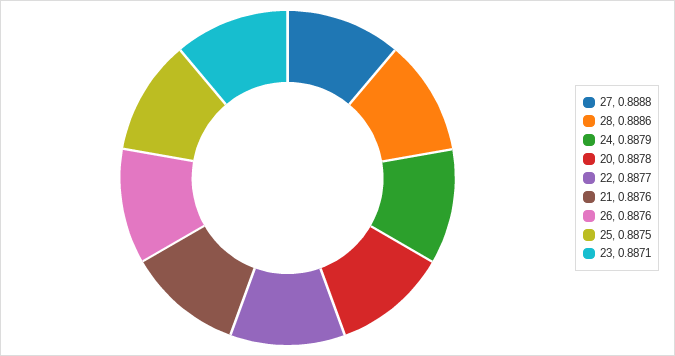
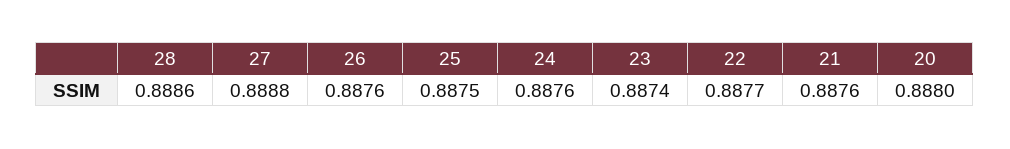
  {
    "27": 0.8888,
    "28": 0.8886,
-   "24": 0.8879,
+   "24": 0.8876,
-   "20": 0.8878,
+   "20": 0.888,
    "22": 0.8877,
    "21": 0.8876,
    "26": 0.8876,
    "25": 0.8875,
-   "23": 0.8871
+   "23": 0.8874
  }

